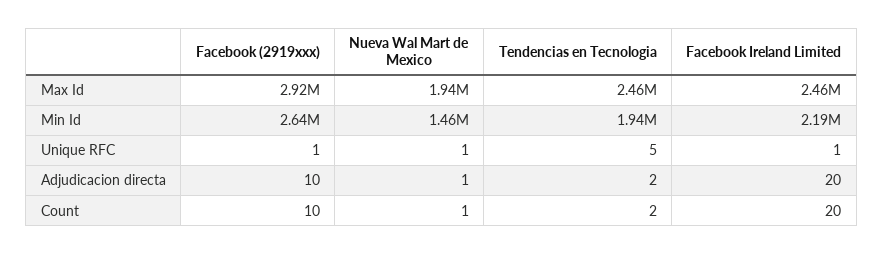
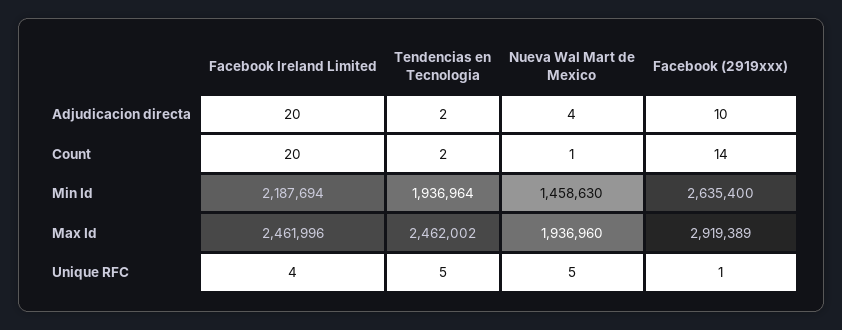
  {
    "Facebook (2919xxx)": {
      "Max Id": 2919389,
      "Min Id": 2635400,
      "Unique RFC": 1,
      "Adjudicacion directa": 10,
-     "Count": 10
+     "Count": 14
    },
    "Nueva Wal Mart de Mexico": {
      "Max Id": 1936960,
      "Min Id": 1458630,
-     "Unique RFC": 1,
+     "Unique RFC": 5,
-     "Adjudicacion directa": 1,
+     "Adjudicacion directa": 4,
      "Count": 1
    },
    "Tendencias en Tecnologia": {
      "Max Id": 2462002,
      "Min Id": 1936964,
      "Unique RFC": 5,
      "Adjudicacion directa": 2,
      "Count": 2
    },
    "Facebook Ireland Limited": {
      "Max Id": 2461996,
      "Min Id": 2187694,
-     "Unique RFC": 1,
+     "Unique RFC": 4,
      "Adjudicacion directa": 20,
      "Count": 20
    }
  }

